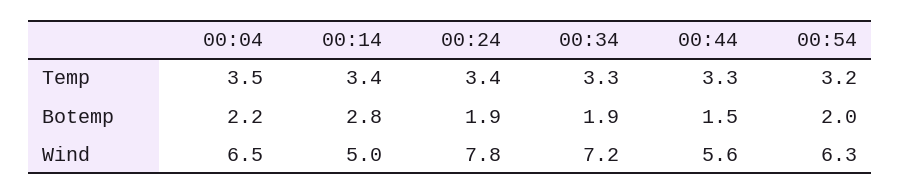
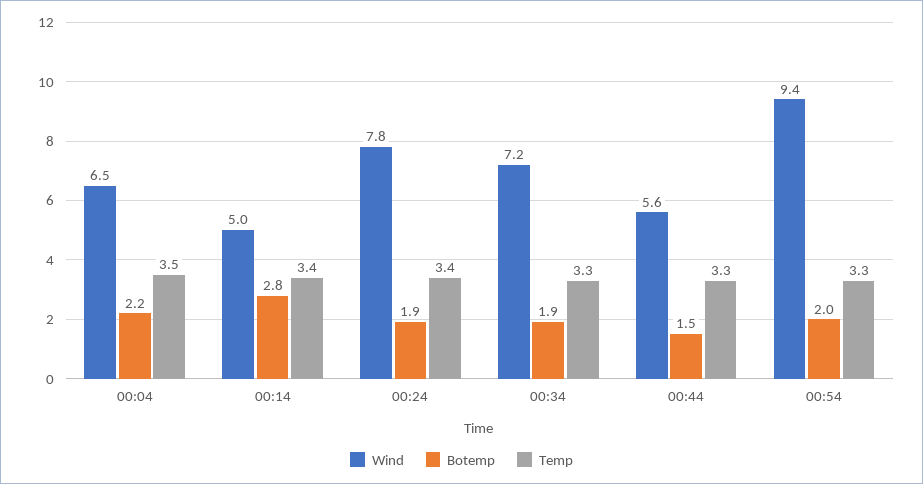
  {
    "Temp": {
      "00:04": 3.5,
      "00:14": 3.4,
      "00:24": 3.4,
      "00:34": 3.3,
      "00:44": 3.3,
-     "00:54": 3.2
+     "00:54": 3.3
    },
    "Botemp": {
      "00:04": 2.2,
      "00:14": 2.8,
      "00:24": 1.9,
      "00:34": 1.9,
      "00:44": 1.5,
      "00:54": 2
    },
    "Wind": {
      "00:04": 6.5,
      "00:14": 5,
      "00:24": 7.8,
      "00:34": 7.2,
      "00:44": 5.6,
-     "00:54": 6.3
+     "00:54": 9.4
    }
  }

